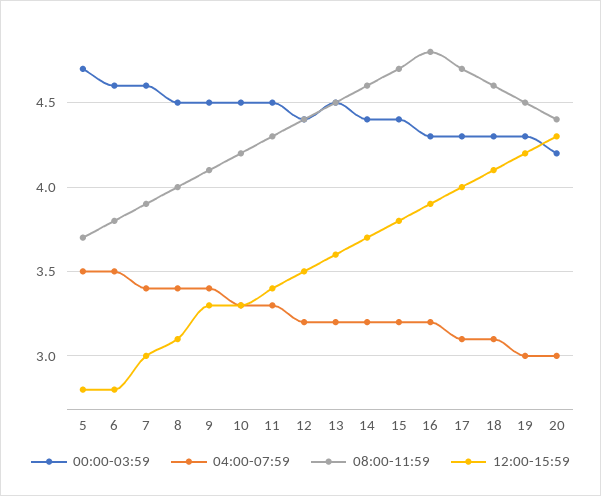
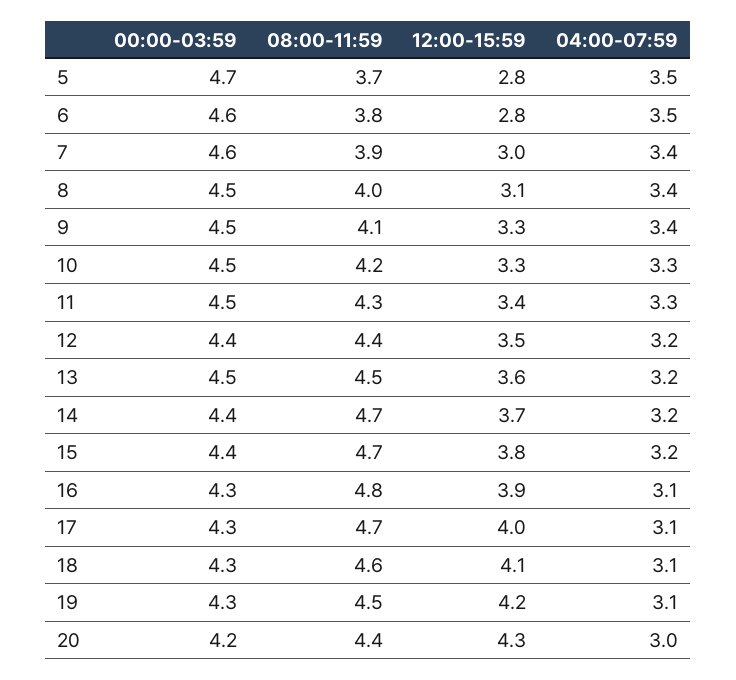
  {
    "00:00-03:59": {
      "5": 4.7,
      "6": 4.6,
      "7": 4.6,
      "8": 4.5,
      "9": 4.5,
      "10": 4.5,
      "11": 4.5,
      "12": 4.4,
      "13": 4.5,
      "14": 4.4,
      "15": 4.4,
      "16": 4.3,
      "17": 4.3,
      "18": 4.3,
      "19": 4.3,
      "20": 4.2
    },
    "04:00-07:59": {
      "5": 3.5,
      "6": 3.5,
      "7": 3.4,
      "8": 3.4,
      "9": 3.4,
      "10": 3.3,
      "11": 3.3,
      "12": 3.2,
      "13": 3.2,
      "14": 3.2,
      "15": 3.2,
-     "16": 3.2,
+     "16": 3.1,
      "17": 3.1,
      "18": 3.1,
-     "19": 3,
+     "19": 3.1,
      "20": 3
    },
    "08:00-11:59": {
      "5": 3.7,
      "6": 3.8,
      "7": 3.9,
      "8": 4,
      "9": 4.1,
      "10": 4.2,
      "11": 4.3,
      "12": 4.4,
      "13": 4.5,
-     "14": 4.6,
+     "14": 4.7,
      "15": 4.7,
      "16": 4.8,
      "17": 4.7,
      "18": 4.6,
      "19": 4.5,
      "20": 4.4
    },
    "12:00-15:59": {
      "5": 2.8,
      "6": 2.8,
      "7": 3,
      "8": 3.1,
      "9": 3.3,
      "10": 3.3,
      "11": 3.4,
      "12": 3.5,
      "13": 3.6,
      "14": 3.7,
      "15": 3.8,
      "16": 3.9,
      "17": 4,
      "18": 4.1,
      "19": 4.2,
      "20": 4.3
    }
  }

